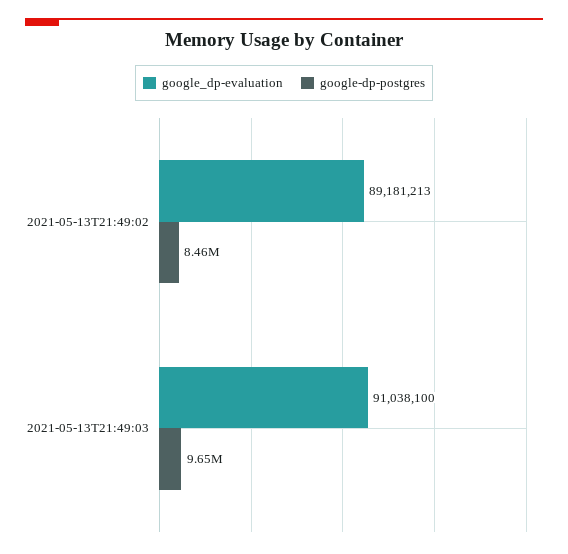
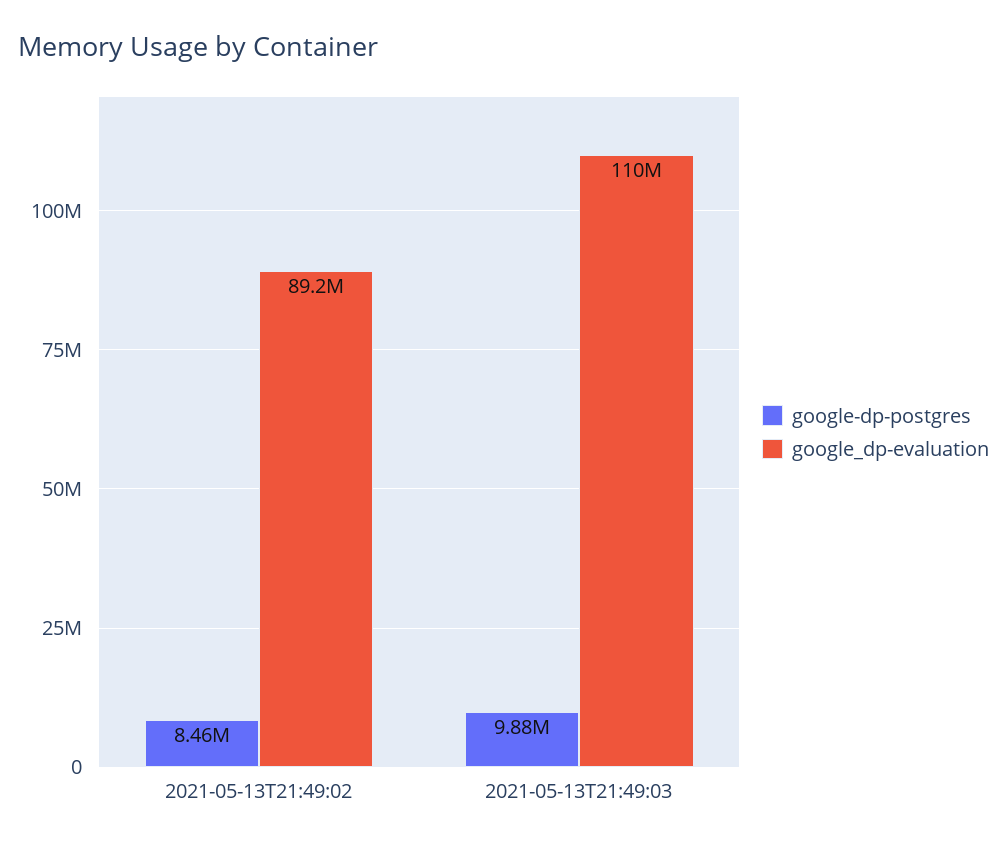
  {
    "google_dp-evaluation": {
      "2021-05-13T21:49:02": 89181213,
-     "2021-05-13T21:49:03": 91038100
+     "2021-05-13T21:49:03": 110000000
    },
    "google-dp-postgres": {
      "2021-05-13T21:49:02": 8460000,
-     "2021-05-13T21:49:03": 9650000
+     "2021-05-13T21:49:03": 9880000
    }
  }

